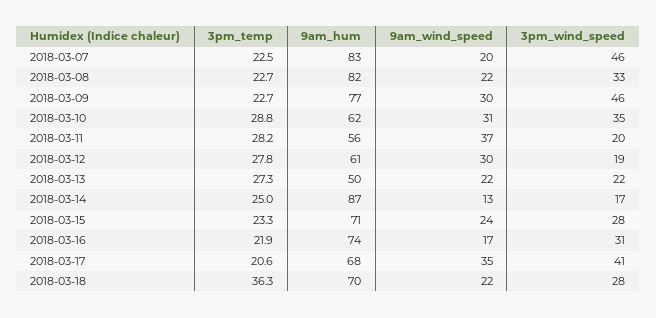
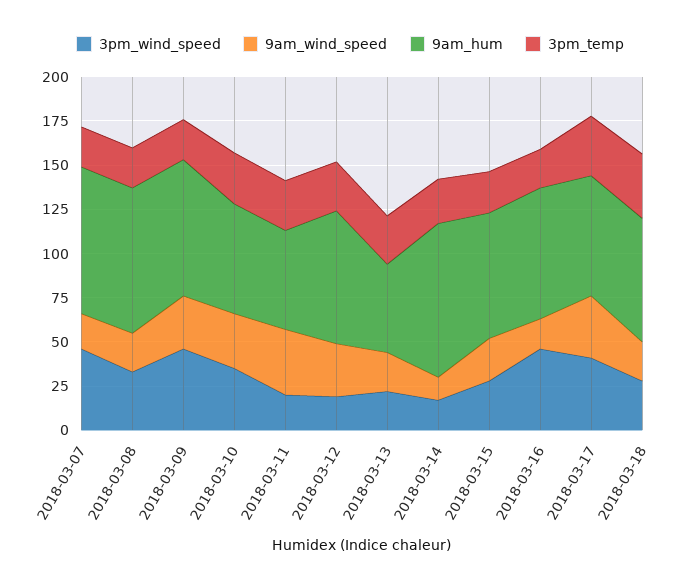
  {
    "3pm_temp": {
      "2018-03-07": 22.5,
      "2018-03-08": 22.7,
      "2018-03-09": 22.7,
      "2018-03-10": 28.8,
      "2018-03-11": 28.2,
      "2018-03-12": 27.8,
      "2018-03-13": 27.3,
      "2018-03-14": 25,
      "2018-03-15": 23.3,
      "2018-03-16": 21.9,
-     "2018-03-17": 20.6,
+     "2018-03-17": 35,
      "2018-03-18": 36.3
    },
    "9am_hum": {
      "2018-03-07": 83,
      "2018-03-08": 82,
      "2018-03-09": 77,
      "2018-03-10": 62,
      "2018-03-11": 56,
-     "2018-03-12": 61,
+     "2018-03-12": 75,
      "2018-03-13": 50,
      "2018-03-14": 87,
      "2018-03-15": 71,
      "2018-03-16": 74,
      "2018-03-17": 68,
      "2018-03-18": 70
    },
    "9am_wind_speed": {
      "2018-03-07": 20,
      "2018-03-08": 22,
      "2018-03-09": 30,
      "2018-03-10": 31,
      "2018-03-11": 37,
      "2018-03-12": 30,
      "2018-03-13": 22,
      "2018-03-14": 13,
      "2018-03-15": 24,
      "2018-03-16": 17,
      "2018-03-17": 35,
      "2018-03-18": 22
    },
    "3pm_wind_speed": {
      "2018-03-07": 46,
      "2018-03-08": 33,
      "2018-03-09": 46,
      "2018-03-10": 35,
      "2018-03-11": 20,
      "2018-03-12": 19,
      "2018-03-13": 22,
      "2018-03-14": 17,
      "2018-03-15": 28,
-     "2018-03-16": 31,
+     "2018-03-16": 45,
      "2018-03-17": 41,
      "2018-03-18": 28
    }
  }

